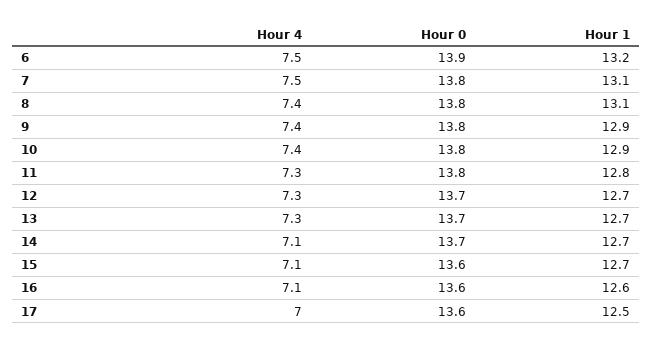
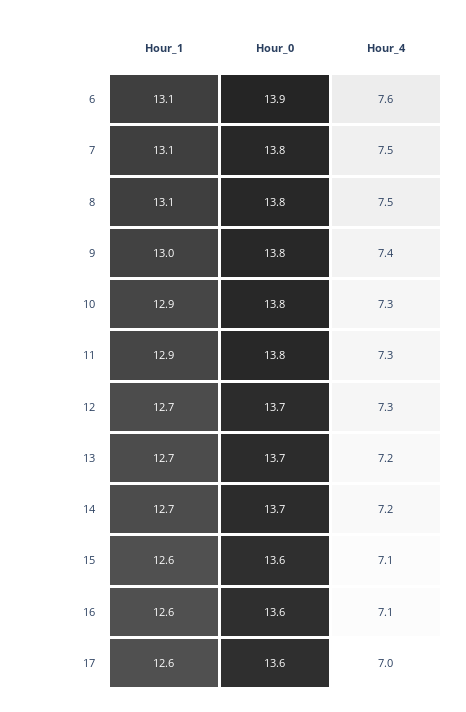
  {
    "Hour 4": {
-     "6": 7.5,
+     "6": 7.6,
      "7": 7.5,
-     "8": 7.4,
+     "8": 7.5,
      "9": 7.4,
-     "10": 7.4,
+     "10": 7.3,
      "11": 7.3,
      "12": 7.3,
-     "13": 7.3,
+     "13": 7.2,
-     "14": 7.1,
+     "14": 7.2,
      "15": 7.1,
      "16": 7.1,
      "17": 7
    },
    "Hour 0": {
      "6": 13.9,
      "7": 13.8,
      "8": 13.8,
      "9": 13.8,
      "10": 13.8,
      "11": 13.8,
      "12": 13.7,
      "13": 13.7,
      "14": 13.7,
      "15": 13.6,
      "16": 13.6,
      "17": 13.6
    },
    "Hour 1": {
-     "6": 13.2,
+     "6": 13.1,
      "7": 13.1,
      "8": 13.1,
-     "9": 12.9,
+     "9": 13,
      "10": 12.9,
-     "11": 12.8,
+     "11": 12.9,
      "12": 12.7,
      "13": 12.7,
      "14": 12.7,
-     "15": 12.7,
+     "15": 12.6,
      "16": 12.6,
-     "17": 12.5
+     "17": 12.6
    }
  }

